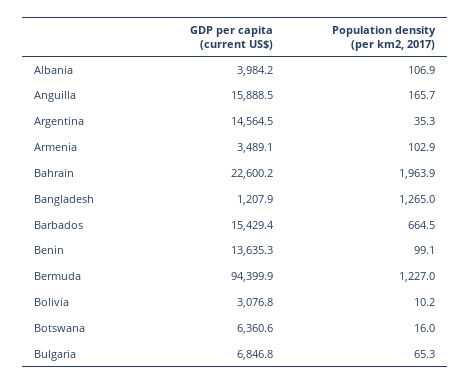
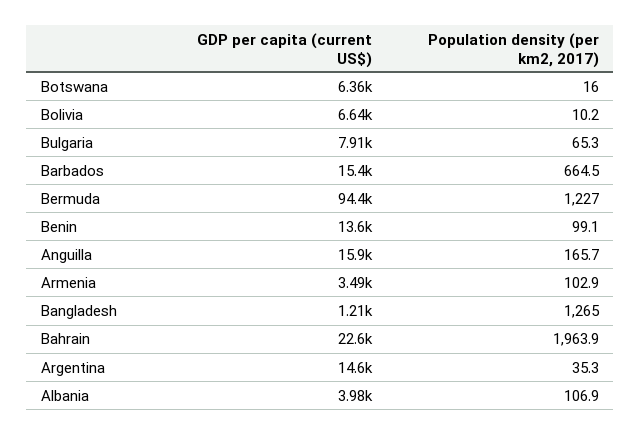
  {
    "GDP per capita (current US$)": {
      "Albania": 3984.2,
      "Anguilla": 15888.5,
      "Argentina": 14564.5,
      "Armenia": 3489.1,
      "Bahrain": 22600.2,
      "Bangladesh": 1207.9,
      "Barbados": 15429.4,
      "Benin": 13635.3,
      "Bermuda": 94399.9,
-     "Bolivia": 3076.8,
+     "Bolivia": 6640,
      "Botswana": 6360.6,
-     "Bulgaria": 6846.8
+     "Bulgaria": 7910
    },
    "Population density (per km2, 2017)": {
      "Albania": 106.9,
      "Anguilla": 165.7,
      "Argentina": 35.3,
      "Armenia": 102.9,
      "Bahrain": 1963.9,
      "Bangladesh": 1265,
      "Barbados": 664.5,
      "Benin": 99.1,
      "Bermuda": 1227,
      "Bolivia": 10.2,
      "Botswana": 16,
      "Bulgaria": 65.3
    }
  }

